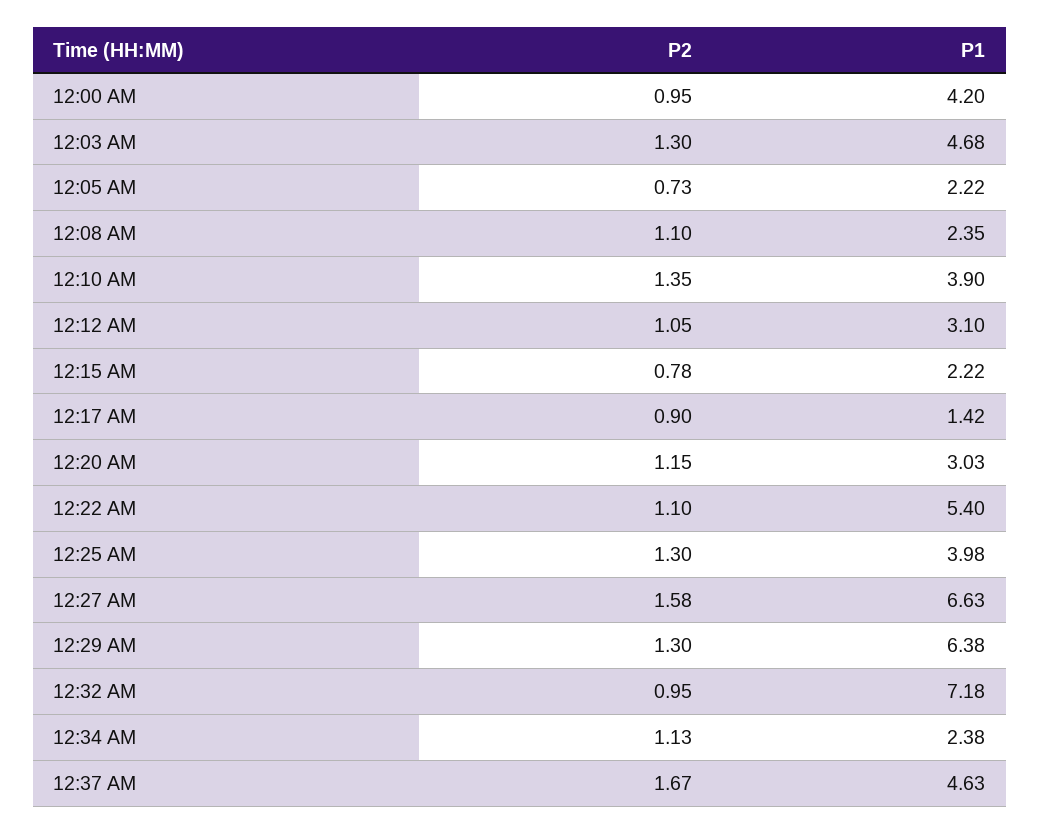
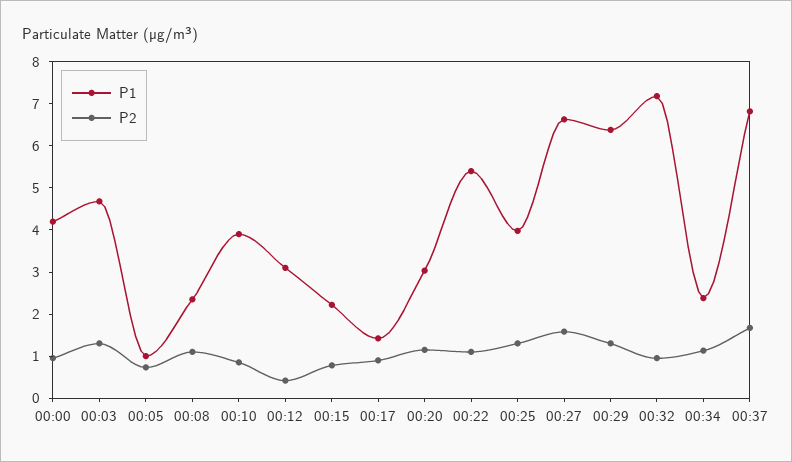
  {
    "P2": {
      "12:00 AM": 0.95,
      "12:03 AM": 1.3,
      "12:05 AM": 0.73,
      "12:08 AM": 1.1,
-     "12:10 AM": 1.35,
+     "12:10 AM": 0.8,
-     "12:12 AM": 1.05,
+     "12:12 AM": 0.4,
      "12:15 AM": 0.78,
      "12:17 AM": 0.9,
      "12:20 AM": 1.15,
      "12:22 AM": 1.1,
      "12:25 AM": 1.3,
      "12:27 AM": 1.58,
      "12:29 AM": 1.3,
      "12:32 AM": 0.95,
      "12:34 AM": 1.13,
      "12:37 AM": 1.67
    },
    "P1": {
      "12:00 AM": 4.2,
      "12:03 AM": 4.68,
-     "12:05 AM": 2.22,
+     "12:05 AM": 1,
      "12:08 AM": 2.35,
      "12:10 AM": 3.9,
      "12:12 AM": 3.1,
      "12:15 AM": 2.22,
      "12:17 AM": 1.42,
      "12:20 AM": 3.03,
      "12:22 AM": 5.4,
      "12:25 AM": 3.98,
      "12:27 AM": 6.63,
      "12:29 AM": 6.38,
      "12:32 AM": 7.18,
      "12:34 AM": 2.38,
-     "12:37 AM": 4.63
+     "12:37 AM": 6.8
    }
  }

